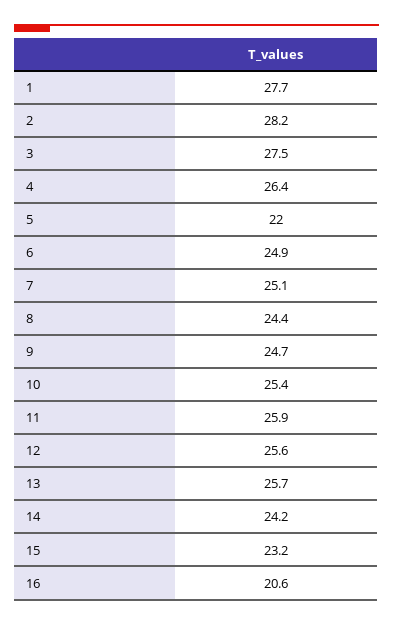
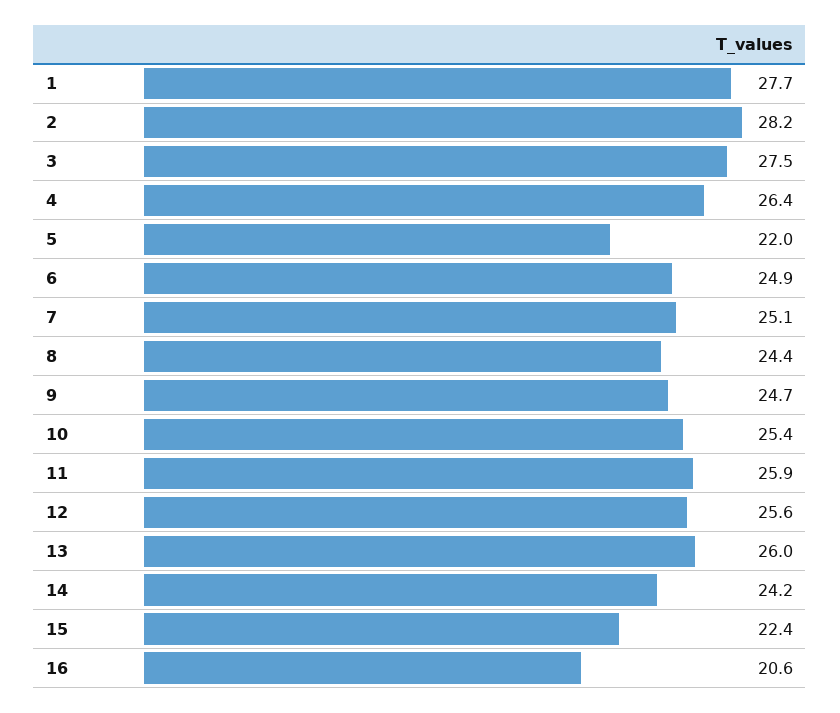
  {
    "1": 27.7,
    "2": 28.2,
    "3": 27.5,
    "4": 26.4,
    "5": 22,
    "6": 24.9,
    "7": 25.1,
    "8": 24.4,
    "9": 24.7,
    "10": 25.4,
    "11": 25.9,
    "12": 25.6,
-   "13": 25.7,
+   "13": 26,
    "14": 24.2,
-   "15": 23.2,
+   "15": 22.4,
    "16": 20.6
  }

